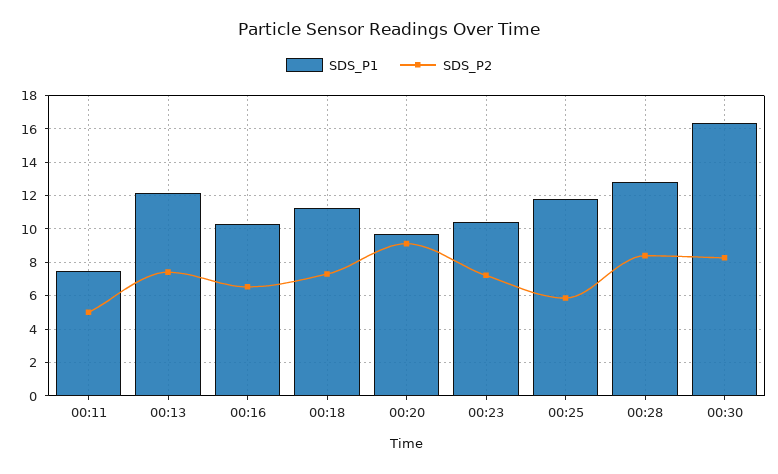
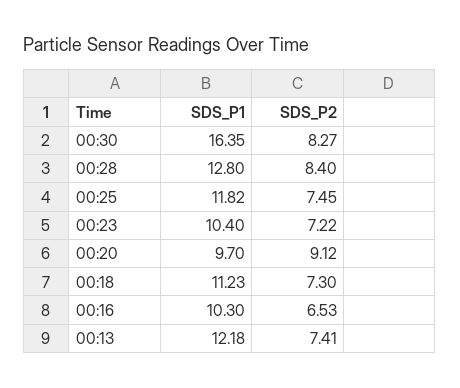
  {
    "SDS_P1": {
-     "00:11": 7.5,
      "00:13": 12.18,
      "00:16": 10.3,
      "00:18": 11.23,
      "00:20": 9.7,
      "00:23": 10.4,
      "00:25": 11.82,
      "00:28": 12.8,
      "00:30": 16.35
    },
    "SDS_P2": {
-     "00:11": 5,
      "00:13": 7.41,
      "00:16": 6.53,
      "00:18": 7.3,
      "00:20": 9.12,
      "00:23": 7.22,
-     "00:25": 6,
+     "00:25": 7.45,
      "00:28": 8.4,
      "00:30": 8.27
    }
  }

